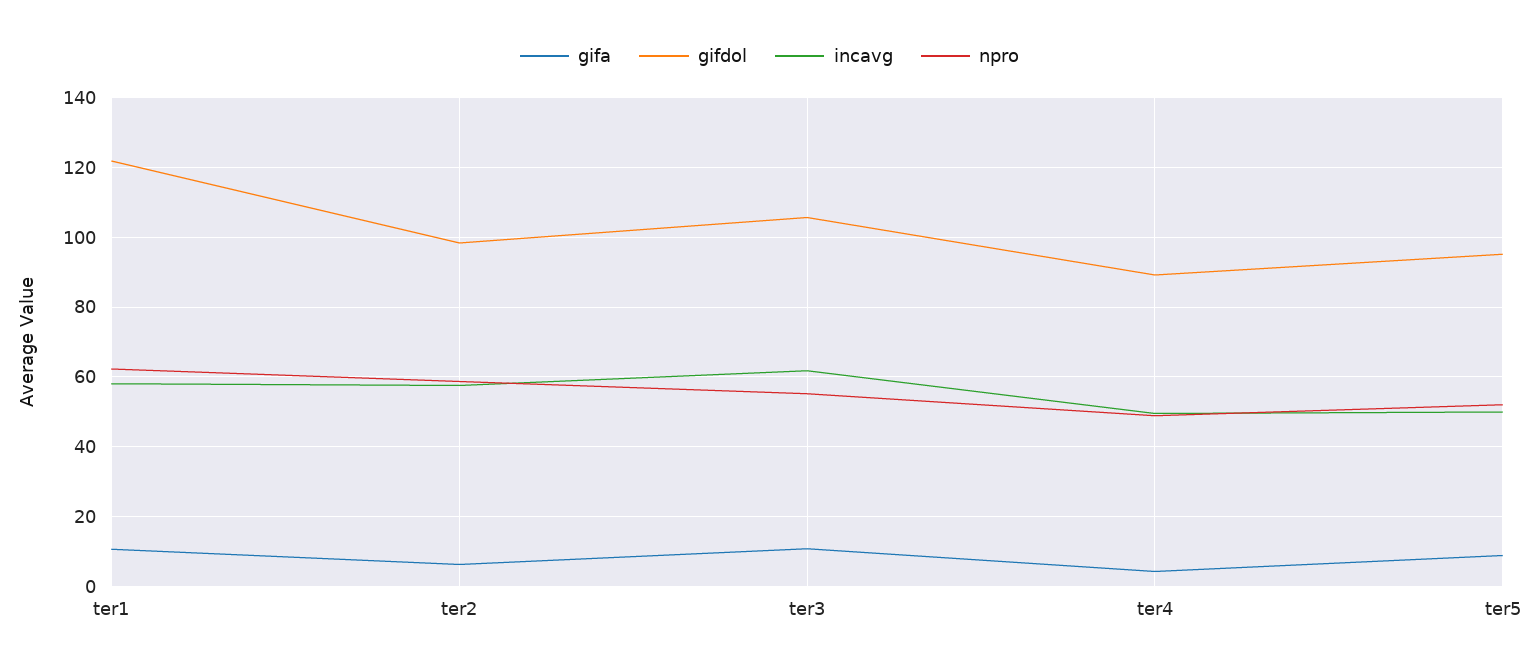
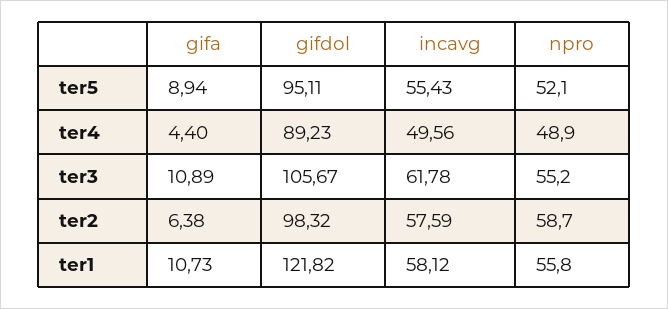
  {
    "gifa": {
      "ter1": 10.73,
      "ter2": 6.38,
      "ter3": 10.89,
      "ter4": 4.4,
      "ter5": 8.94
    },
    "gifdol": {
      "ter1": 121.82,
      "ter2": 98.32,
      "ter3": 105.67,
      "ter4": 89.23,
      "ter5": 95.11
    },
    "incavg": {
      "ter1": 58.12,
      "ter2": 57.59,
      "ter3": 61.78,
      "ter4": 49.56,
-     "ter5": 50
+     "ter5": 55.43
    },
    "npro": {
-     "ter1": 62,
+     "ter1": 55.8,
      "ter2": 58.7,
      "ter3": 55.2,
      "ter4": 48.9,
      "ter5": 52.1
    }
  }

